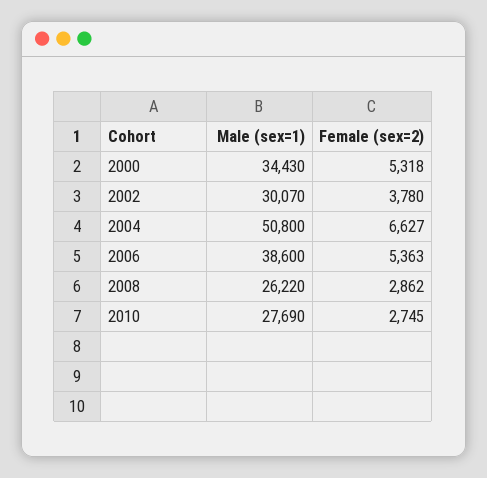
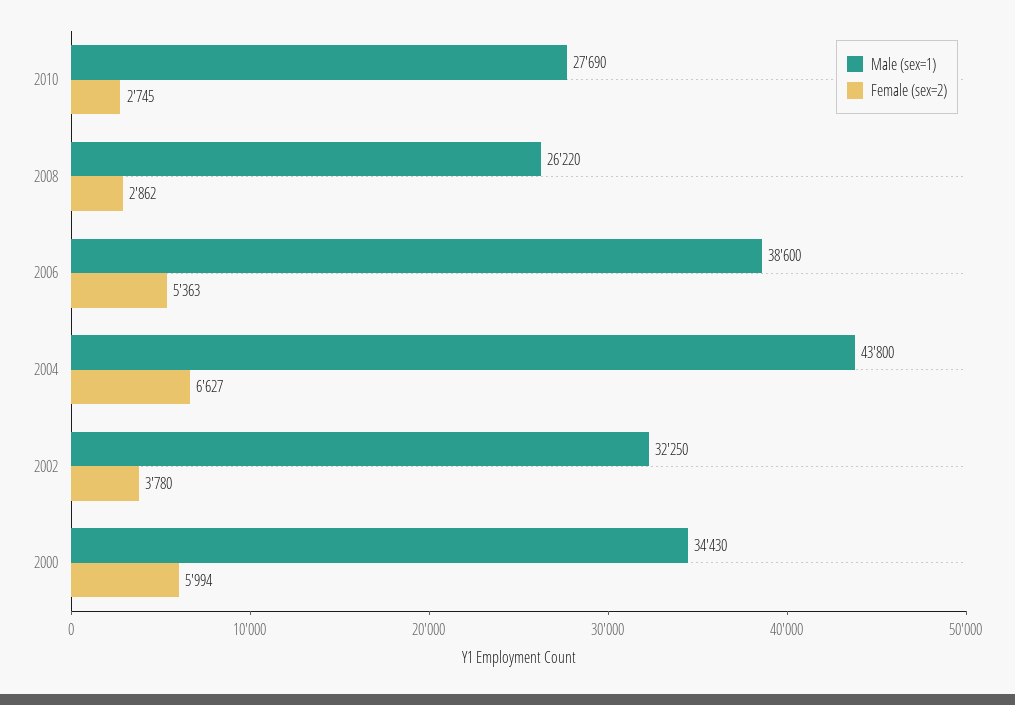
  {
    "Male (sex=1)": {
      "2000": 34430,
-     "2002": 30070,
+     "2002": 32250,
-     "2004": 50800,
+     "2004": 43800,
      "2006": 38600,
      "2008": 26220,
      "2010": 27690
    },
    "Female (sex=2)": {
-     "2000": 5318,
+     "2000": 5994,
      "2002": 3780,
      "2004": 6627,
      "2006": 5363,
      "2008": 2862,
      "2010": 2745
    }
  }

